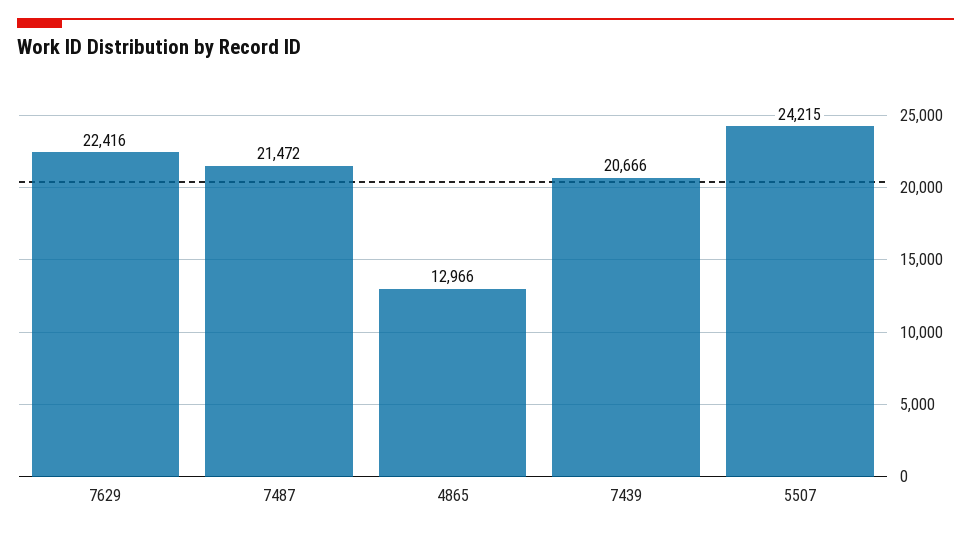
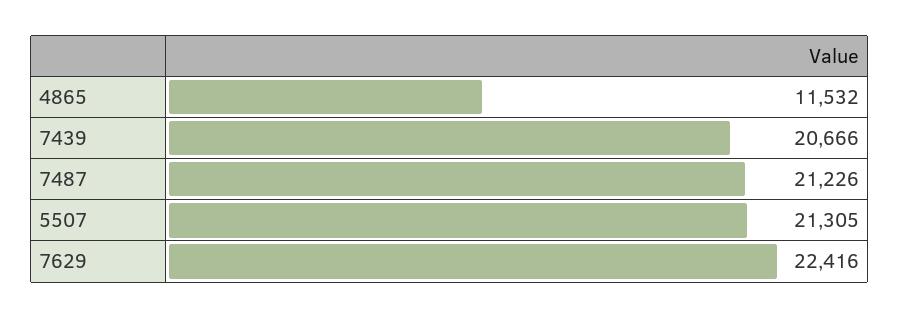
  {
    "7629": 22416,
-   "7487": 21472,
+   "7487": 21226,
-   "4865": 12966,
+   "4865": 11532,
    "7439": 20666,
-   "5507": 24215
+   "5507": 21305
  }

